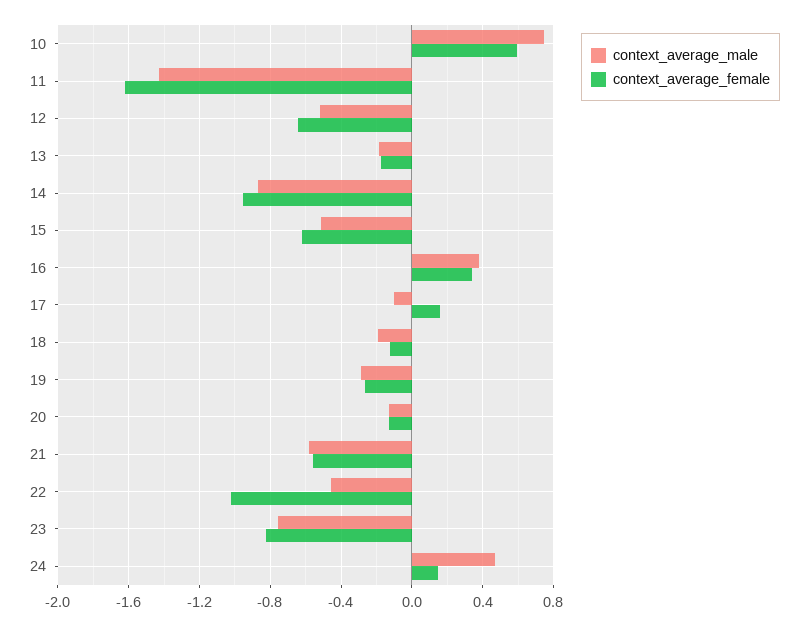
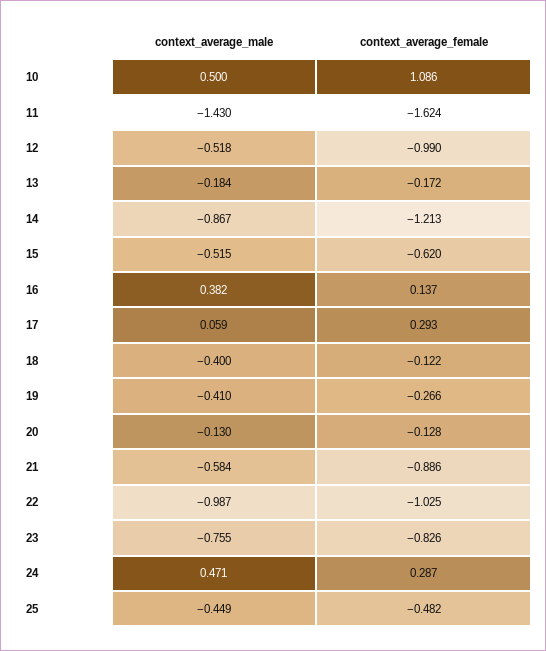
  {
    "context_average_male": {
-     "10": 0.75,
+     "10": 0.5,
      "11": -1.43,
      "12": -0.518,
      "13": -0.184,
      "14": -0.867,
      "15": -0.515,
      "16": 0.382,
-     "17": -0.1,
+     "17": 0.059,
-     "18": -0.2,
+     "18": -0.4,
-     "19": -0.3,
+     "19": -0.41,
      "20": -0.13,
      "21": -0.584,
-     "22": -0.45,
+     "22": -0.987,
      "23": -0.755,
-     "24": 0.471
+     "24": 0.471,
+     "25": -0.449
    },
    "context_average_female": {
-     "10": 0.6,
+     "10": 1.086,
      "11": -1.624,
-     "12": -0.65,
+     "12": -0.99,
      "13": -0.172,
-     "14": -0.95,
+     "14": -1.213,
      "15": -0.62,
-     "16": 0.35,
+     "16": 0.137,
-     "17": 0.15,
+     "17": 0.293,
      "18": -0.122,
      "19": -0.266,
      "20": -0.128,
-     "21": -0.55,
+     "21": -0.886,
      "22": -1.025,
      "23": -0.826,
-     "24": 0.15
+     "24": 0.287,
+     "25": -0.482
    }
  }

